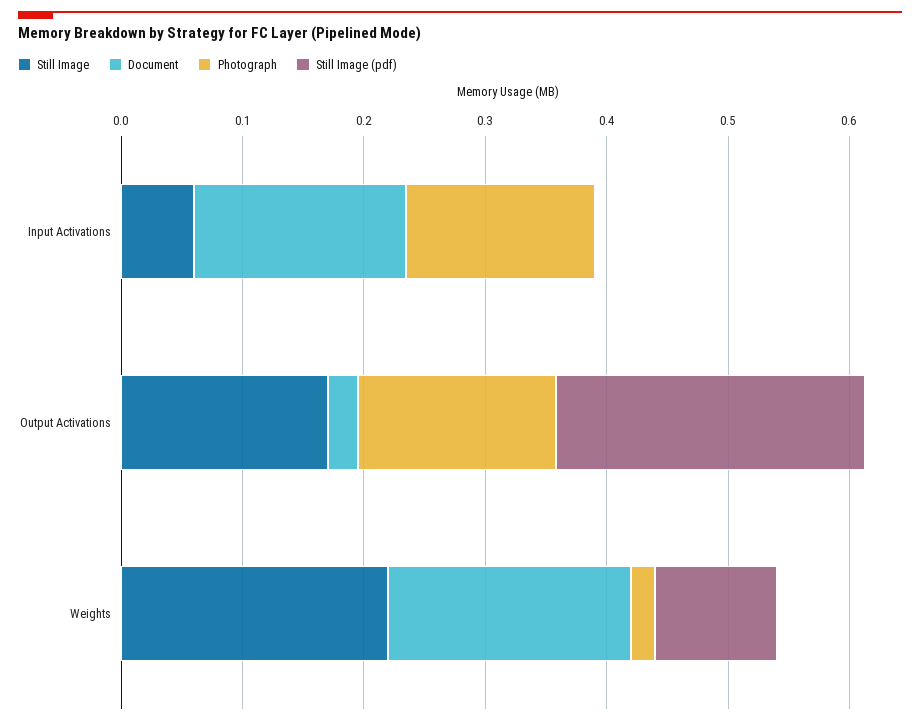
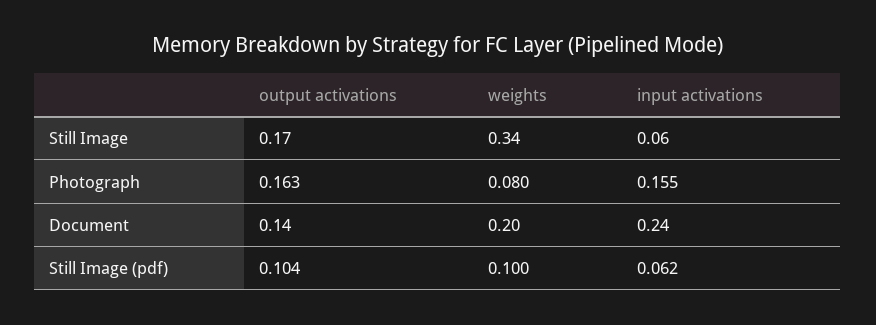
  {
    "Still Image": {
      "Input Activations": 0.06,
      "Output Activations": 0.17,
-     "Weights": 0.22
+     "Weights": 0.34
    },
    "Document": {
-     "Input Activations": 0.18,
+     "Input Activations": 0.24,
-     "Output Activations": 0.02,
+     "Output Activations": 0.14,
      "Weights": 0.2
    },
    "Photograph": {
      "Input Activations": 0.155,
      "Output Activations": 0.163,
-     "Weights": 0.02
+     "Weights": 0.08
    },
    "Still Image (pdf)": {
-     "Input Activations": 0,
+     "Input Activations": 0.062,
-     "Output Activations": 0.26,
+     "Output Activations": 0.104,
      "Weights": 0.1
    }
  }

